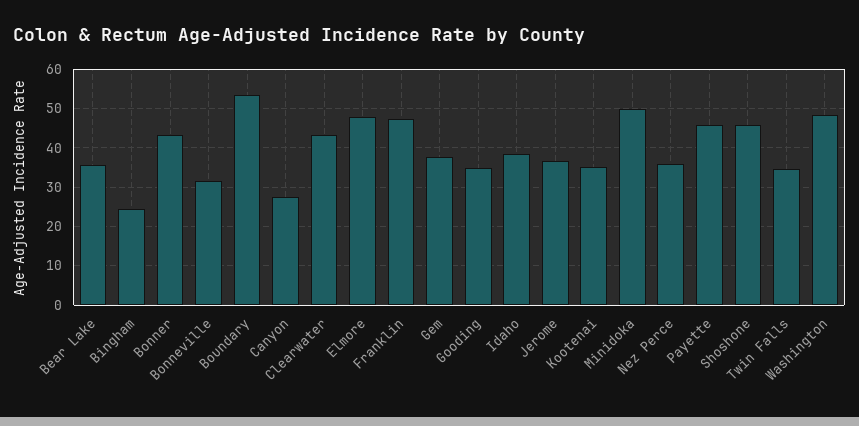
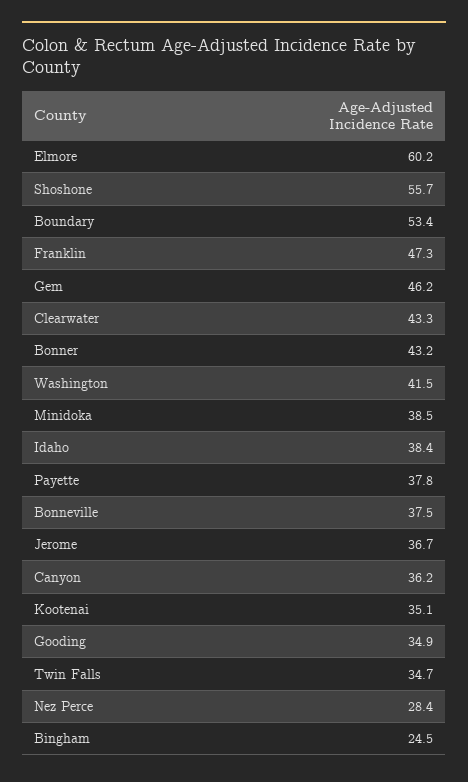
  {
-   "Bear Lake": 36,
    "Bingham": 24.5,
    "Bonner": 43.2,
-   "Bonneville": 32,
+   "Bonneville": 37.5,
    "Boundary": 53.4,
-   "Canyon": 28,
+   "Canyon": 36.2,
    "Clearwater": 43.3,
-   "Elmore": 48,
+   "Elmore": 60.2,
    "Franklin": 47.3,
-   "Gem": 38,
+   "Gem": 46.2,
    "Gooding": 34.9,
    "Idaho": 38.4,
    "Jerome": 36.7,
    "Kootenai": 35.1,
-   "Minidoka": 50,
+   "Minidoka": 38.5,
-   "Nez Perce": 36,
+   "Nez Perce": 28.4,
-   "Payette": 46,
+   "Payette": 37.8,
-   "Shoshone": 46,
+   "Shoshone": 55.7,
    "Twin Falls": 34.7,
-   "Washington": 48
+   "Washington": 41.5
  }

